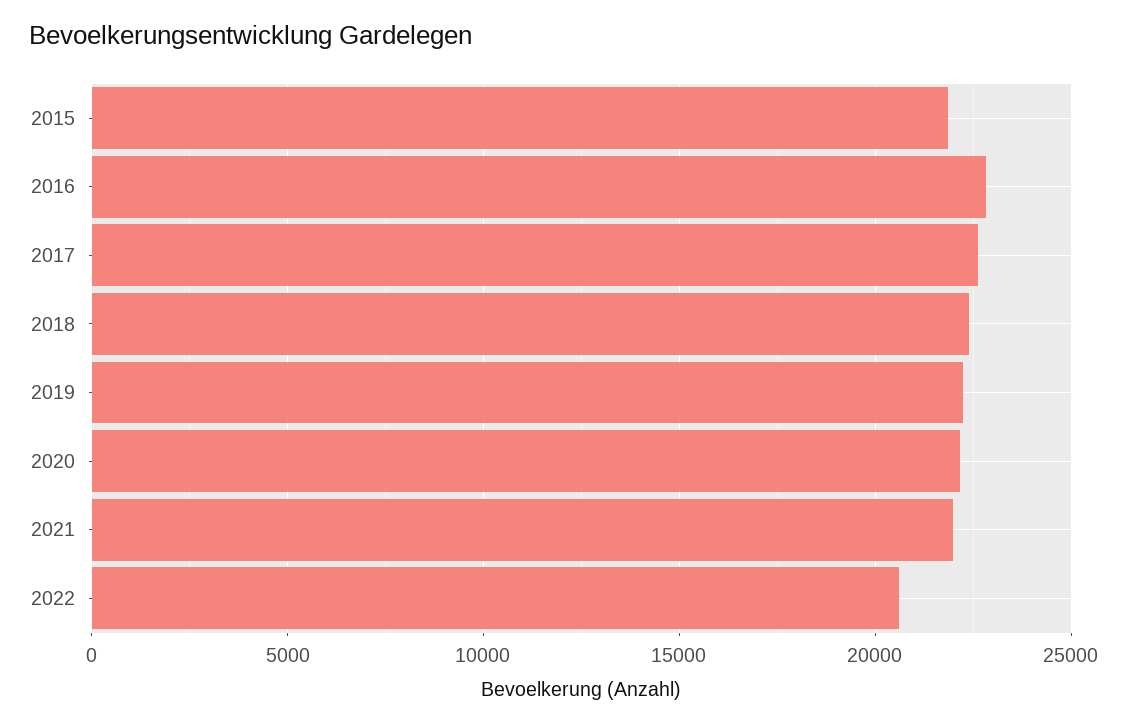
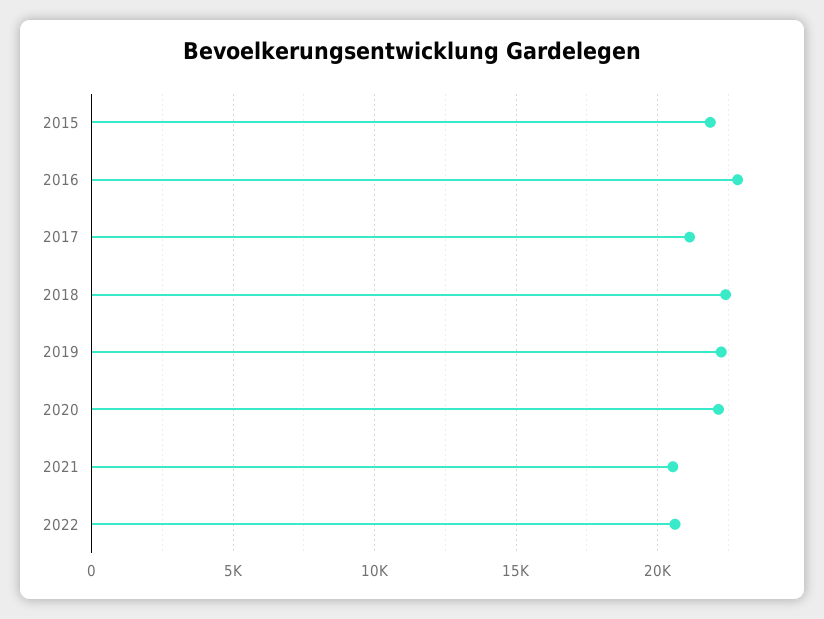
  {
    "2015": 22000,
    "2016": 23000,
-   "2017": 22500,
+   "2017": 21000,
    "2018": 22500,
    "2019": 22500,
    "2020": 22000,
-   "2021": 22000,
+   "2021": 20500,
    "2022": 20500
  }

